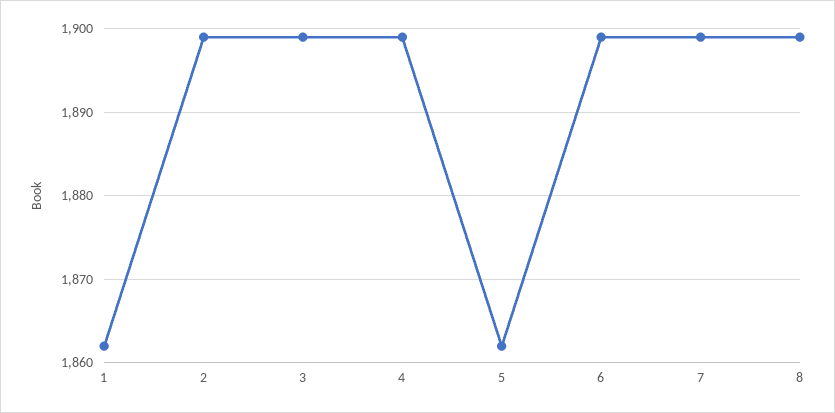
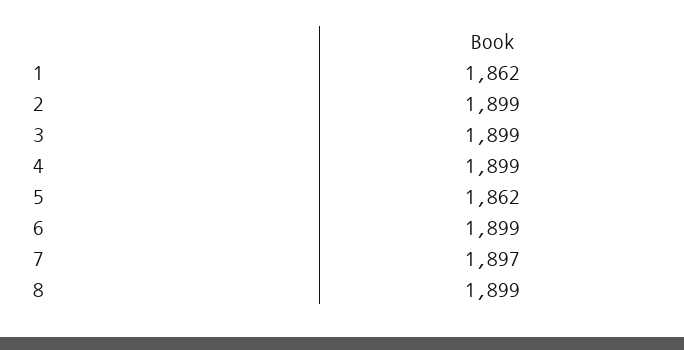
  {
    "1": 1862,
    "2": 1899,
    "3": 1899,
    "4": 1899,
    "5": 1862,
    "6": 1899,
-   "7": 1899,
+   "7": 1897,
    "8": 1899
  }

